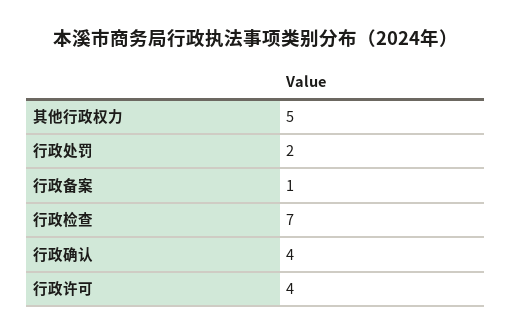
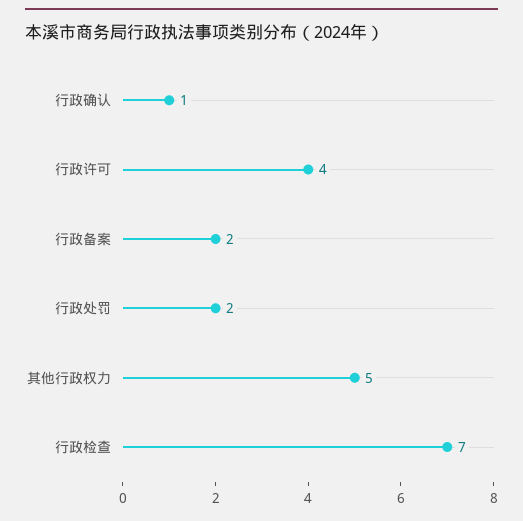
  {
    "其他行政权力": 5,
    "行政处罚": 2,
-   "行政备案": 1,
+   "行政备案": 2,
    "行政检查": 7,
-   "行政确认": 4,
+   "行政确认": 1,
    "行政许可": 4
  }

